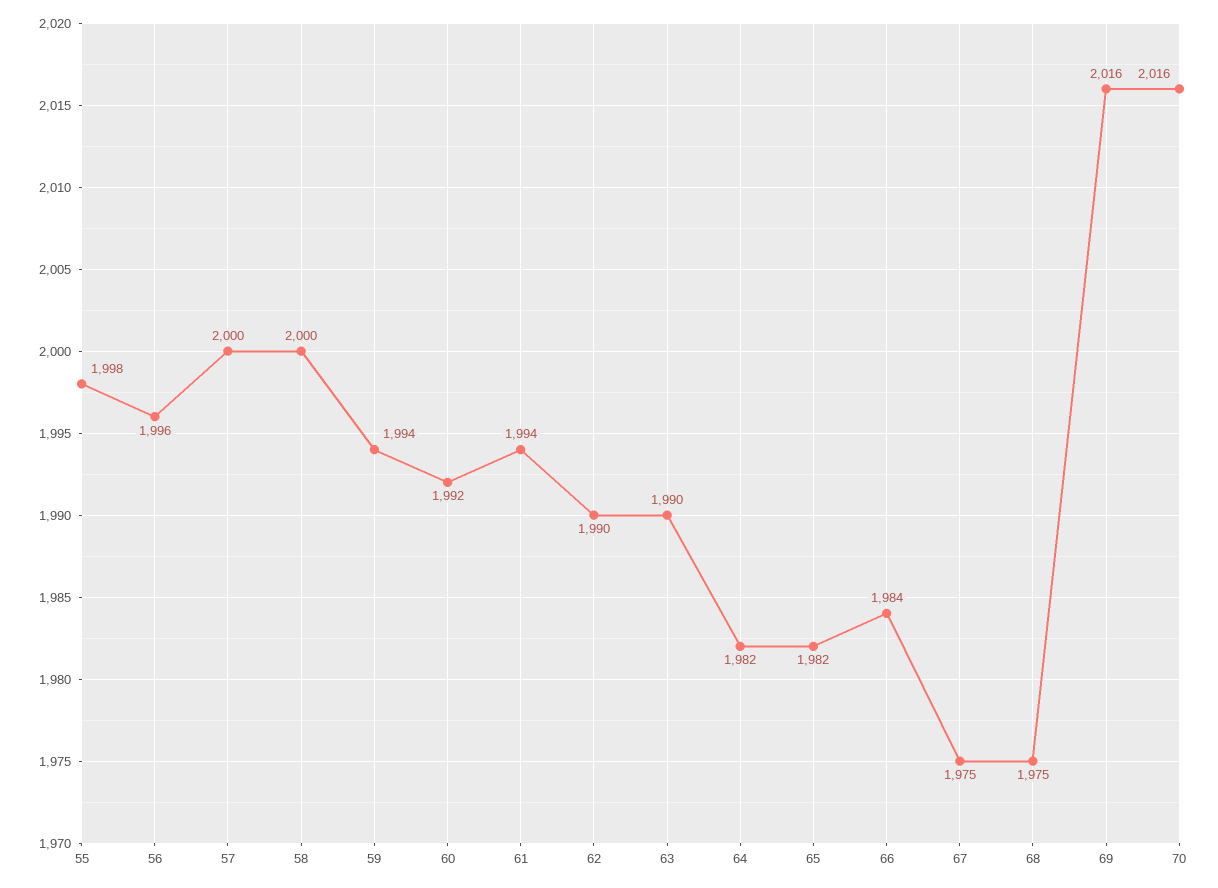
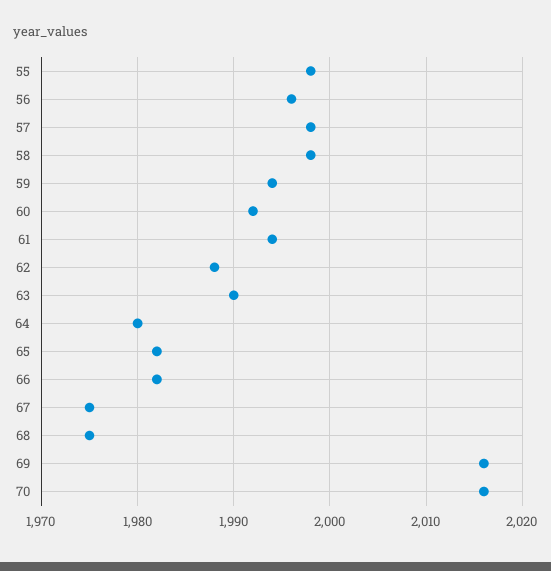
  {
    "55": 1998,
    "56": 1996,
-   "57": 2000,
+   "57": 1998,
-   "58": 2000,
+   "58": 1998,
    "59": 1994,
    "60": 1992,
    "61": 1994,
-   "62": 1990,
+   "62": 1988,
    "63": 1990,
-   "64": 1982,
+   "64": 1980,
    "65": 1982,
-   "66": 1984,
+   "66": 1982,
    "67": 1975,
    "68": 1975,
    "69": 2016,
    "70": 2016
  }

